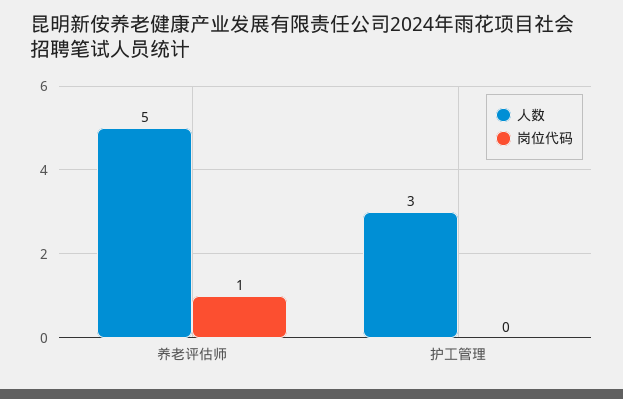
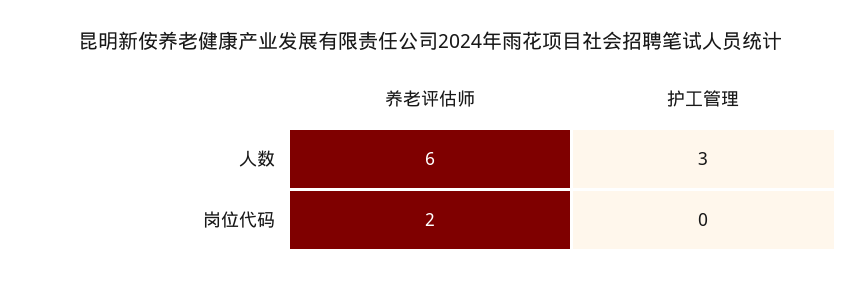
  {
    "人数": {
-     "养老评估师": 5,
+     "养老评估师": 6,
      "护工管理": 3
    },
    "岗位代码": {
-     "养老评估师": 1,
+     "养老评估师": 2,
      "护工管理": 0
    }
  }

